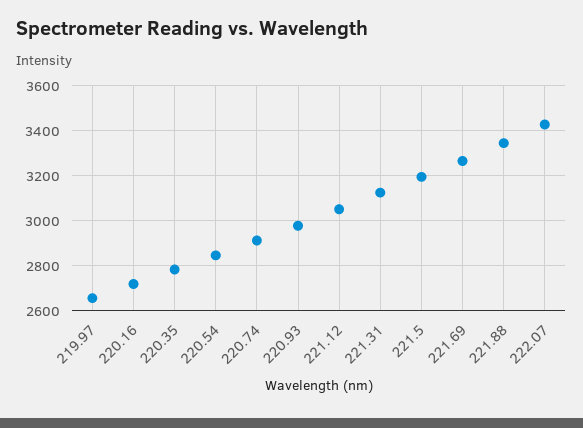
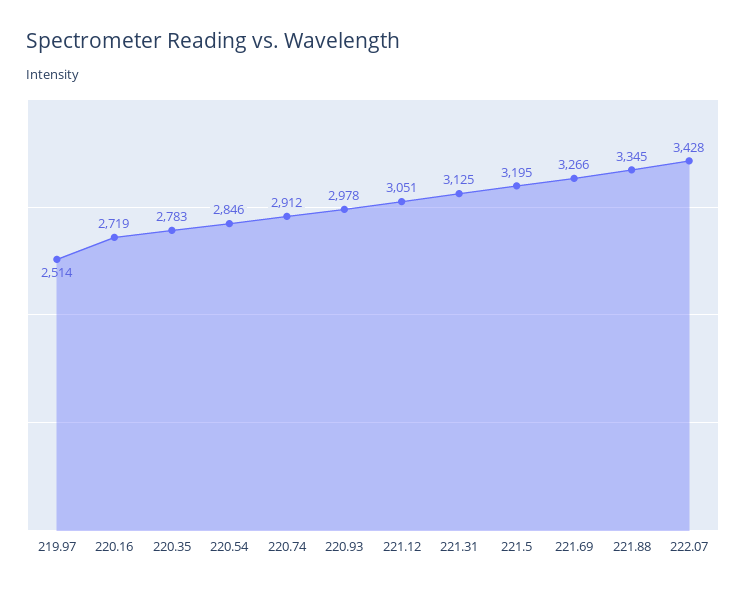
  {
-   "219.97": 2650,
+   "219.97": 2514,
    "220.16": 2719,
    "220.35": 2783,
    "220.54": 2846,
    "220.74": 2912,
    "220.93": 2978,
    "221.12": 3051,
    "221.31": 3125,
    "221.5": 3195,
    "221.69": 3266,
    "221.88": 3345,
    "222.07": 3428
  }

